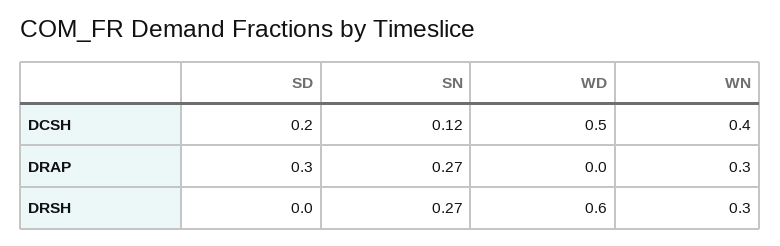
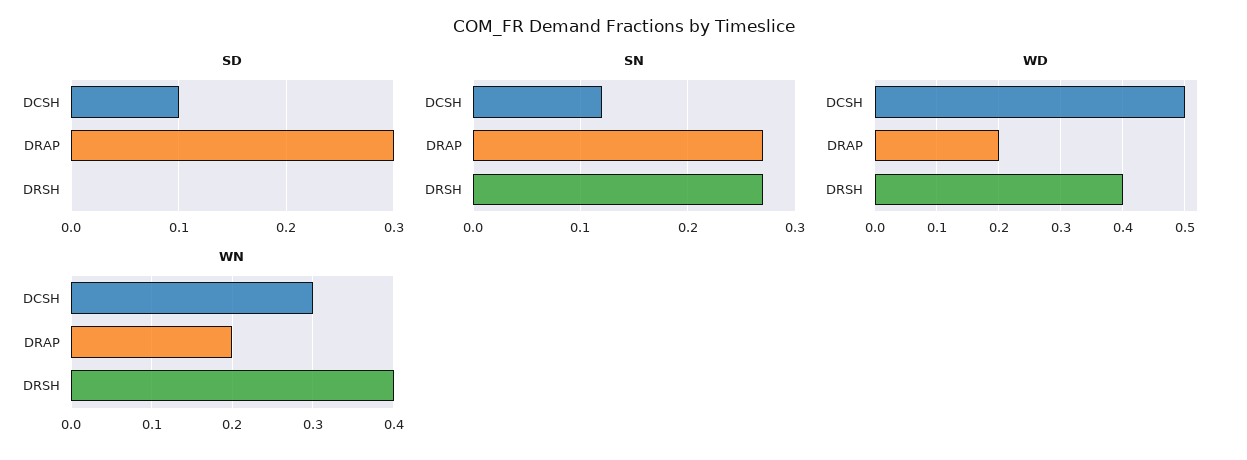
  {
    "SD": {
-     "DCSH": 0.2,
+     "DCSH": 0.1,
      "DRAP": 0.3,
      "DRSH": 0
    },
    "SN": {
      "DCSH": 0.12,
      "DRAP": 0.27,
      "DRSH": 0.27
    },
    "WD": {
      "DCSH": 0.5,
-     "DRAP": 0,
+     "DRAP": 0.2,
-     "DRSH": 0.6
+     "DRSH": 0.4
    },
    "WN": {
-     "DCSH": 0.4,
+     "DCSH": 0.3,
-     "DRAP": 0.3,
+     "DRAP": 0.2,
-     "DRSH": 0.3
+     "DRSH": 0.4
    }
  }

